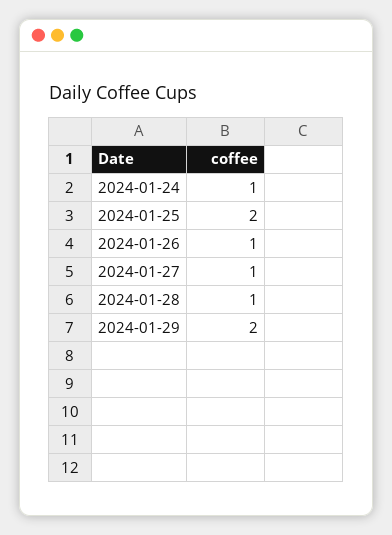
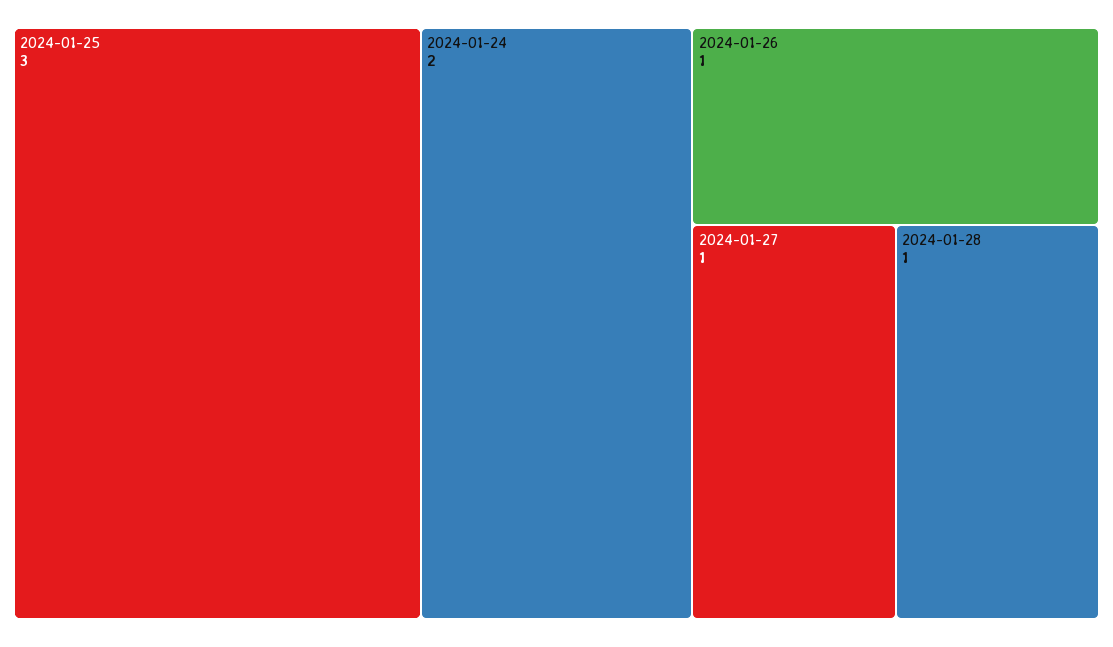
  {
-   "2024-01-24": 1,
+   "2024-01-24": 2,
-   "2024-01-25": 2,
+   "2024-01-25": 3,
    "2024-01-26": 1,
    "2024-01-27": 1,
-   "2024-01-28": 1,
+   "2024-01-28": 1
-   "2024-01-29": 2
  }

